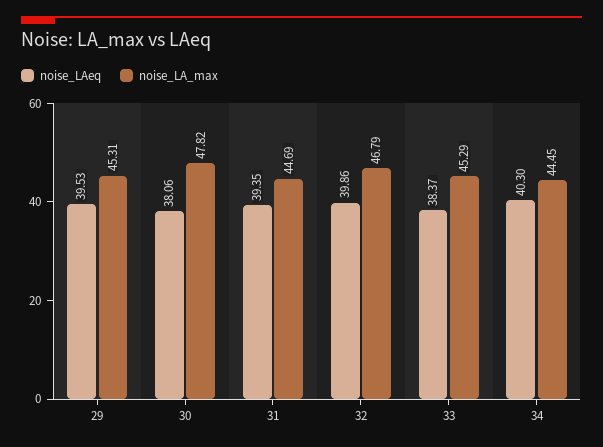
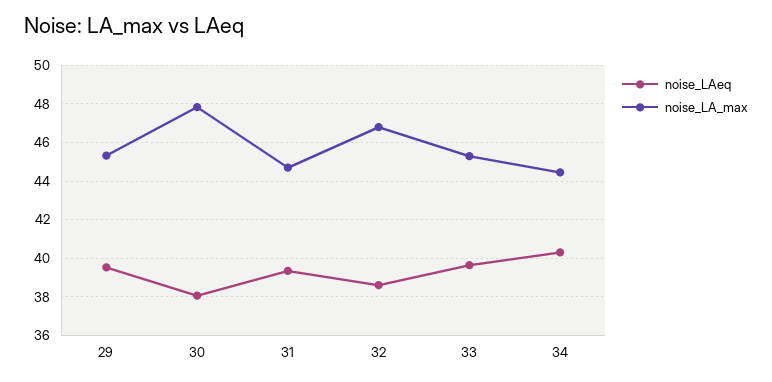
  {
    "noise_LAeq": {
      "29": 39.53,
      "30": 38.06,
      "31": 39.35,
-     "32": 39.86,
+     "32": 38.5,
-     "33": 38.37,
+     "33": 39.5,
      "34": 40.3
    },
    "noise_LA_max": {
      "29": 45.31,
      "30": 47.82,
      "31": 44.69,
      "32": 46.79,
      "33": 45.29,
      "34": 44.45
    }
  }

